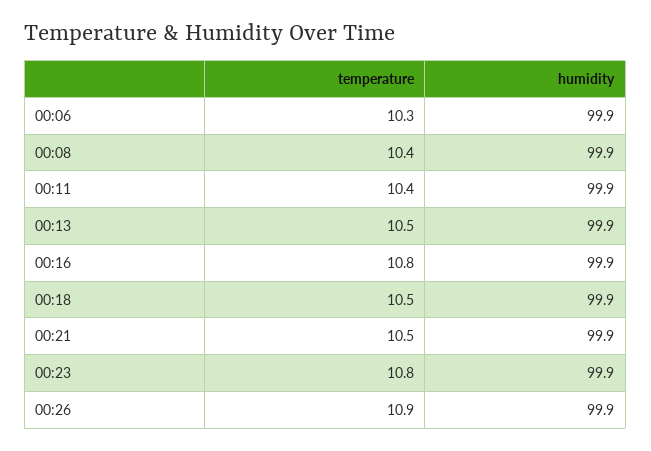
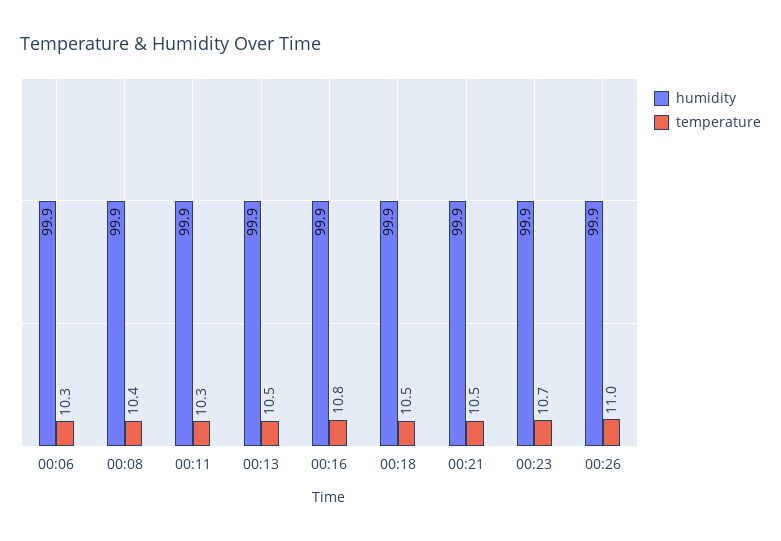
  {
    "temperature": {
      "00:06": 10.3,
      "00:08": 10.4,
-     "00:11": 10.4,
+     "00:11": 10.3,
      "00:13": 10.5,
      "00:16": 10.8,
      "00:18": 10.5,
      "00:21": 10.5,
-     "00:23": 10.8,
+     "00:23": 10.7,
-     "00:26": 10.9
+     "00:26": 11
    },
    "humidity": {
      "00:06": 99.9,
      "00:08": 99.9,
      "00:11": 99.9,
      "00:13": 99.9,
      "00:16": 99.9,
      "00:18": 99.9,
      "00:21": 99.9,
      "00:23": 99.9,
      "00:26": 99.9
    }
  }

